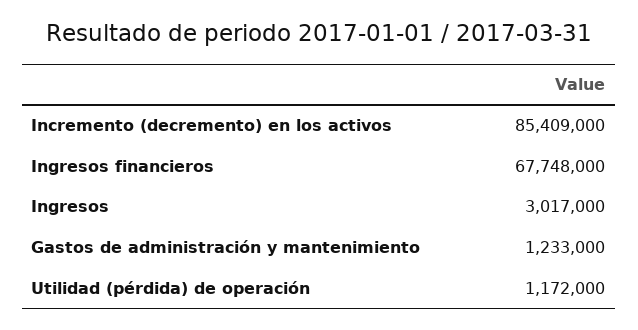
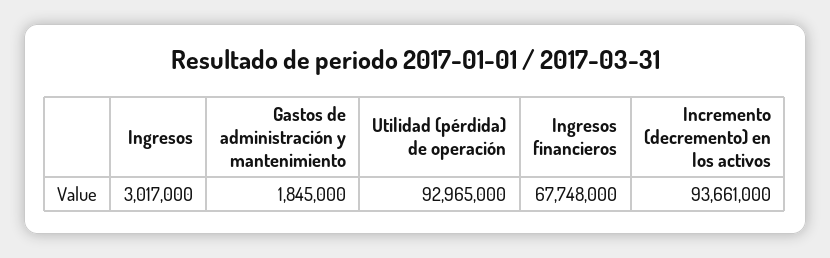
  {
-   "Incremento (decremento) en los activos": 85409000,
+   "Incremento (decremento) en los activos": 93661000,
    "Ingresos financieros": 67748000,
    "Ingresos": 3017000,
-   "Gastos de administración y mantenimiento": 1233000,
+   "Gastos de administración y mantenimiento": 1845000,
-   "Utilidad (pérdida) de operación": 1172000
+   "Utilidad (pérdida) de operación": 92965000
  }

